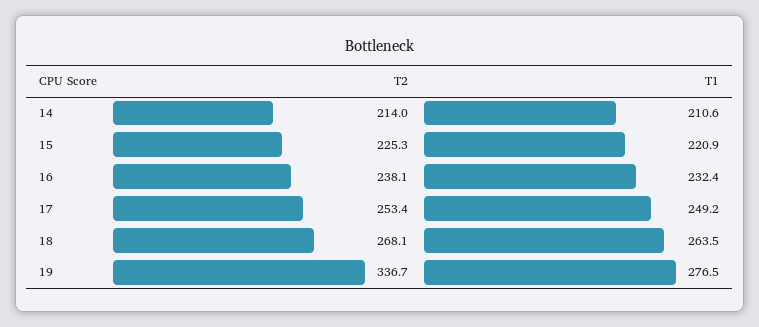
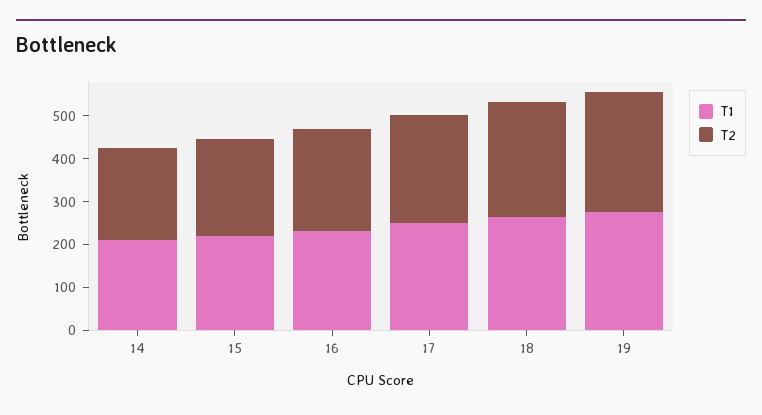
  {
    "T2": {
      "14": 214,
      "15": 225.3,
      "16": 238.1,
      "17": 253.4,
      "18": 268.1,
-     "19": 336.7
+     "19": 280
    },
    "T1": {
      "14": 210.6,
      "15": 220.9,
      "16": 232.4,
      "17": 249.2,
      "18": 263.5,
      "19": 276.5
    }
  }

